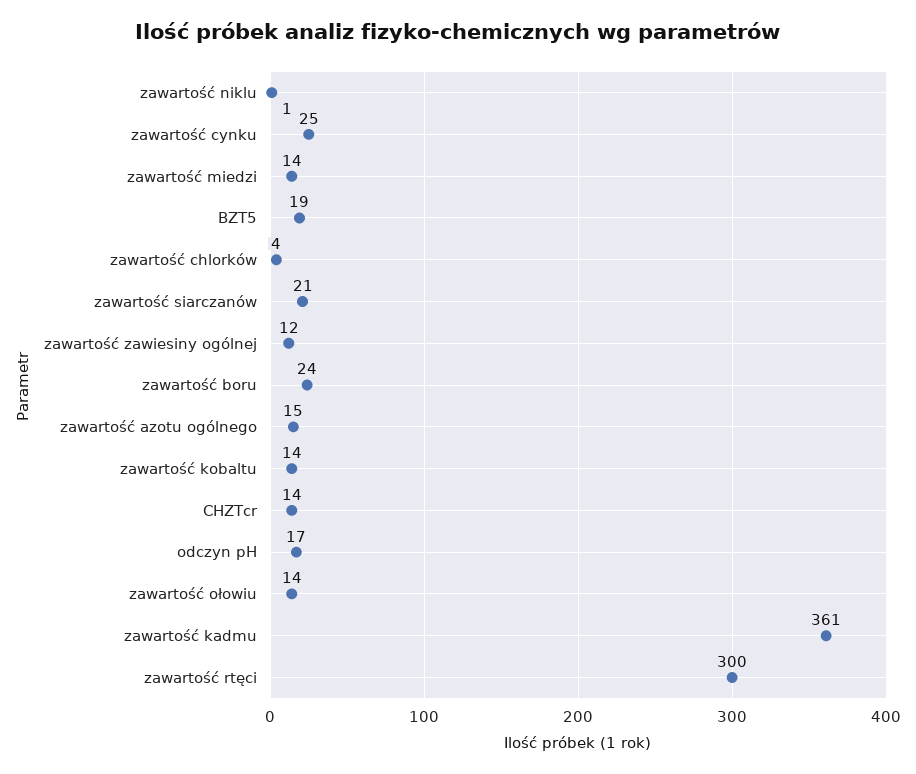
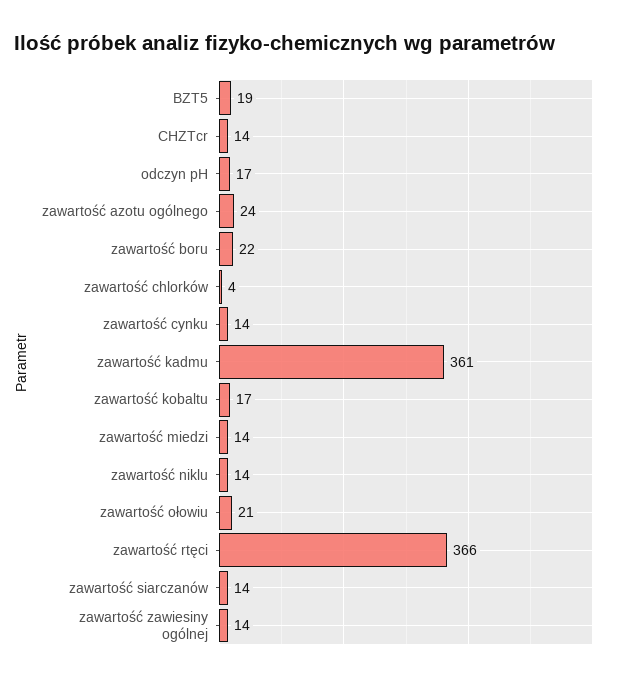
  {
-   "zawartość niklu": 1,
+   "zawartość niklu": 14,
-   "zawartość cynku": 25,
+   "zawartość cynku": 14,
    "zawartość miedzi": 14,
    "BZT5": 19,
    "zawartość chlorków": 4,
-   "zawartość siarczanów": 21,
+   "zawartość siarczanów": 14,
-   "zawartość zawiesiny ogólnej": 12,
+   "zawartość zawiesiny ogólnej": 14,
-   "zawartość boru": 24,
+   "zawartość boru": 22,
-   "zawartość azotu ogólnego": 15,
+   "zawartość azotu ogólnego": 24,
-   "zawartość kobaltu": 14,
+   "zawartość kobaltu": 17,
    "CHZTcr": 14,
    "odczyn pH": 17,
-   "zawartość ołowiu": 14,
+   "zawartość ołowiu": 21,
    "zawartość kadmu": 361,
-   "zawartość rtęci": 300
+   "zawartość rtęci": 366
  }

